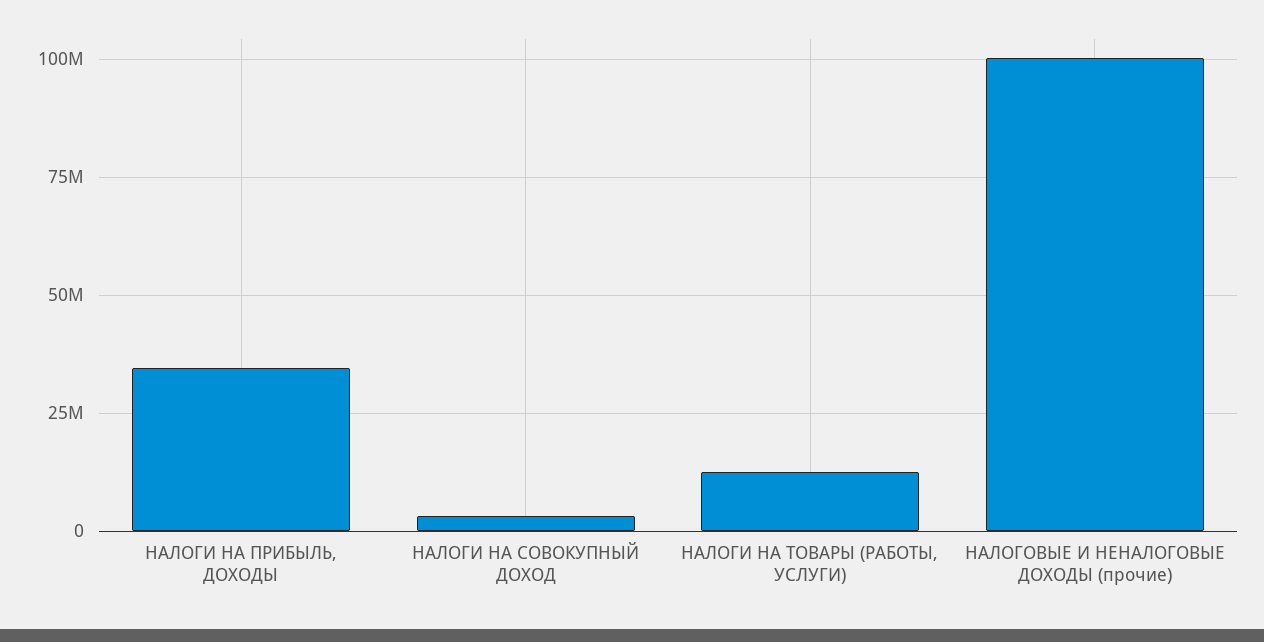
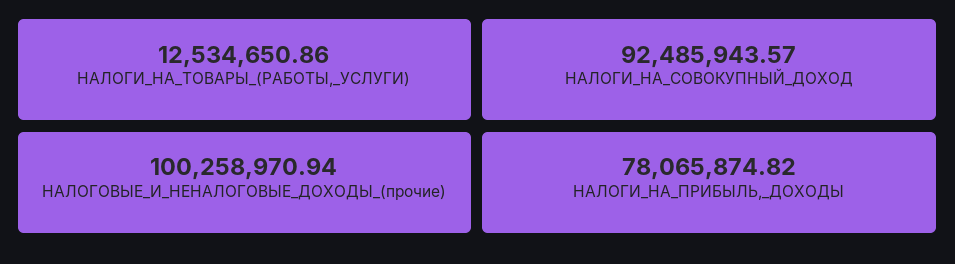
  {
-   "НАЛОГИ НА ПРИБЫЛЬ, ДОХОДЫ": 35000000,
+   "НАЛОГИ НА ПРИБЫЛЬ, ДОХОДЫ": 78065874.82,
-   "НАЛОГИ НА СОВОКУПНЫЙ ДОХОД": 2500000,
+   "НАЛОГИ НА СОВОКУПНЫЙ ДОХОД": 92485943.57,
    "НАЛОГИ НА ТОВАРЫ (РАБОТЫ, УСЛУГИ)": 12534650.86,
    "НАЛОГОВЫЕ И НЕНАЛОГОВЫЕ ДОХОДЫ (прочие)": 100258970.94
  }

